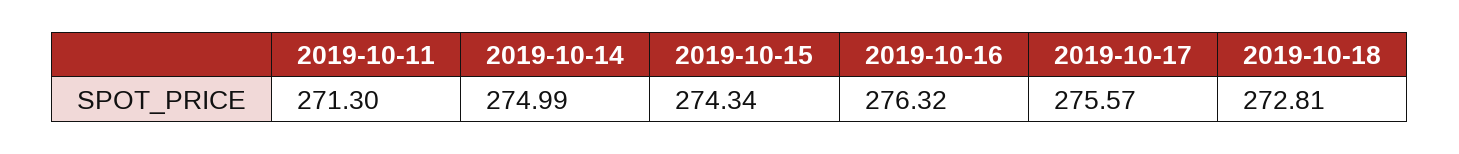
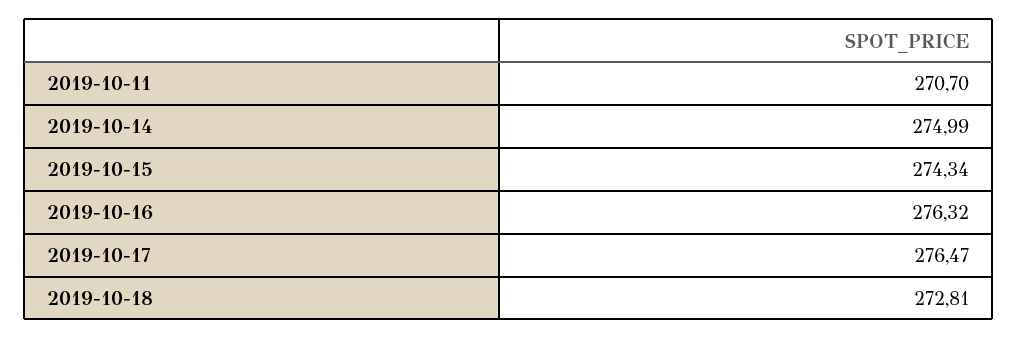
  {
-   "2019-10-11": 271.3,
+   "2019-10-11": 270.7,
    "2019-10-14": 274.99,
    "2019-10-15": 274.34,
    "2019-10-16": 276.32,
-   "2019-10-17": 275.57,
+   "2019-10-17": 276.47,
    "2019-10-18": 272.81
  }

